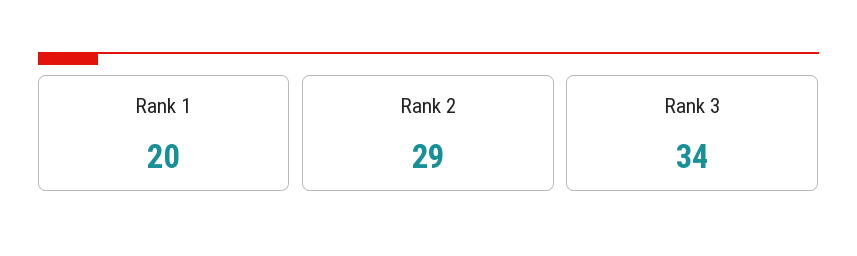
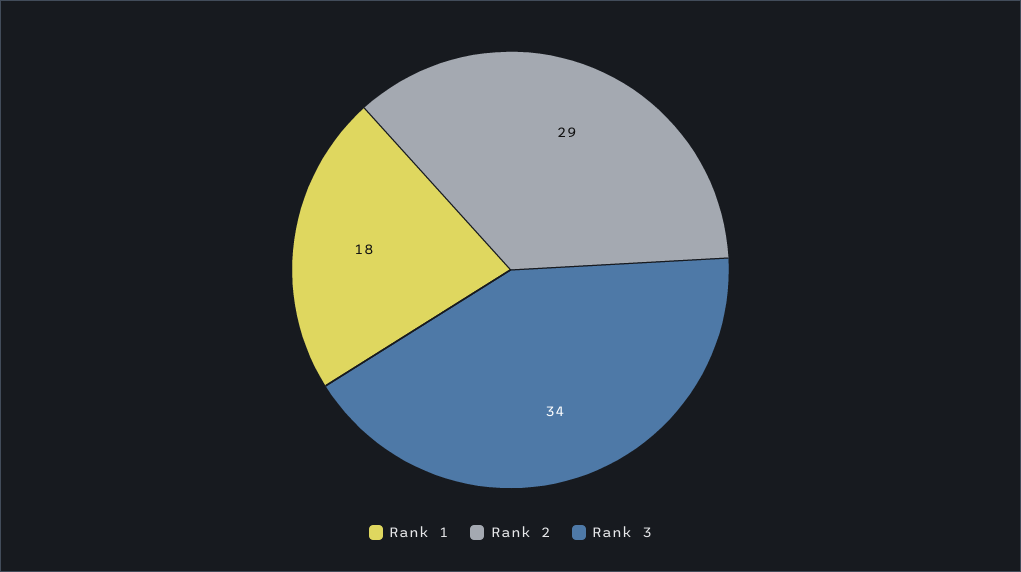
  {
-   "Rank 1": 20,
+   "Rank 1": 18,
    "Rank 2": 29,
    "Rank 3": 34
  }

